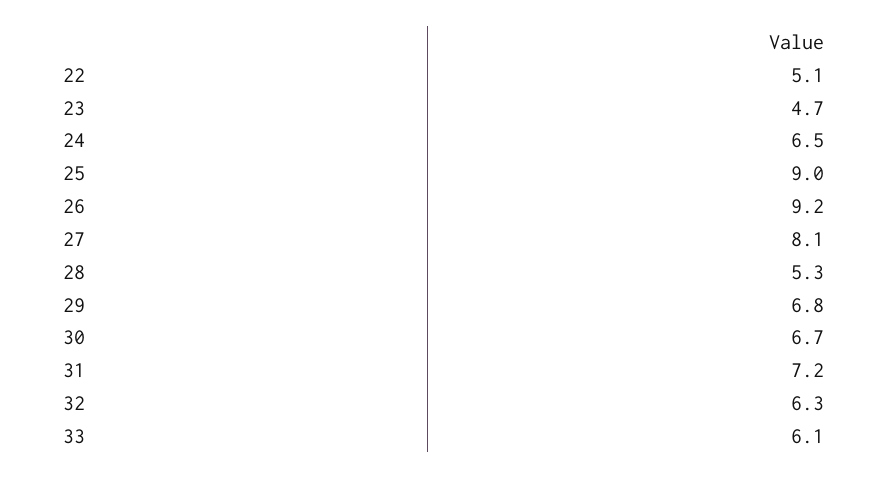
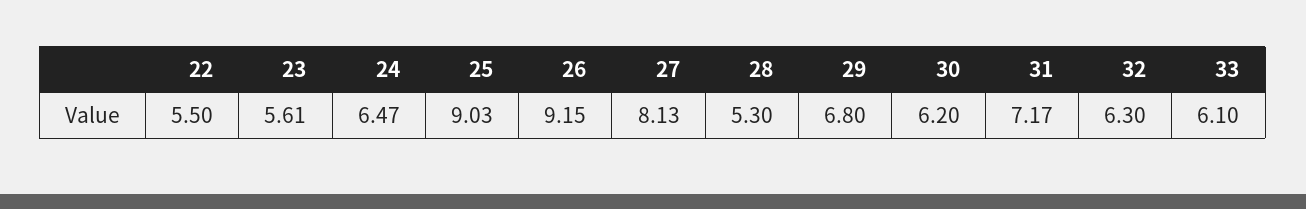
  {
-   "22": 5.1,
+   "22": 5.5,
-   "23": 4.7,
+   "23": 5.61,
    "24": 6.47,
    "25": 9.03,
    "26": 9.15,
    "27": 8.13,
    "28": 5.3,
    "29": 6.8,
-   "30": 6.7,
+   "30": 6.2,
    "31": 7.17,
    "32": 6.3,
    "33": 6.1
  }

